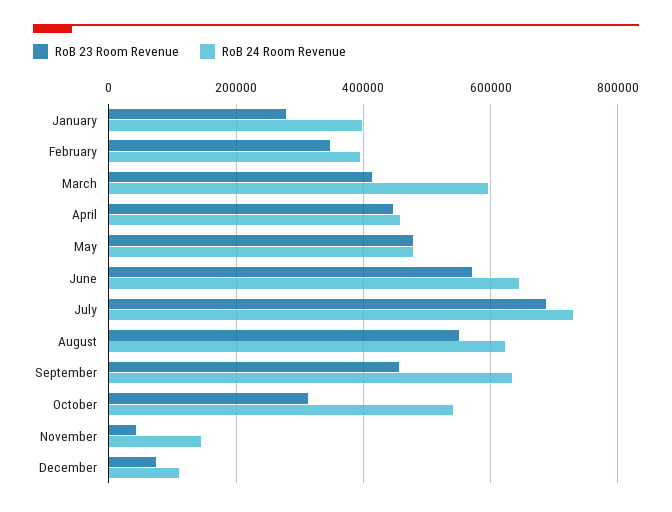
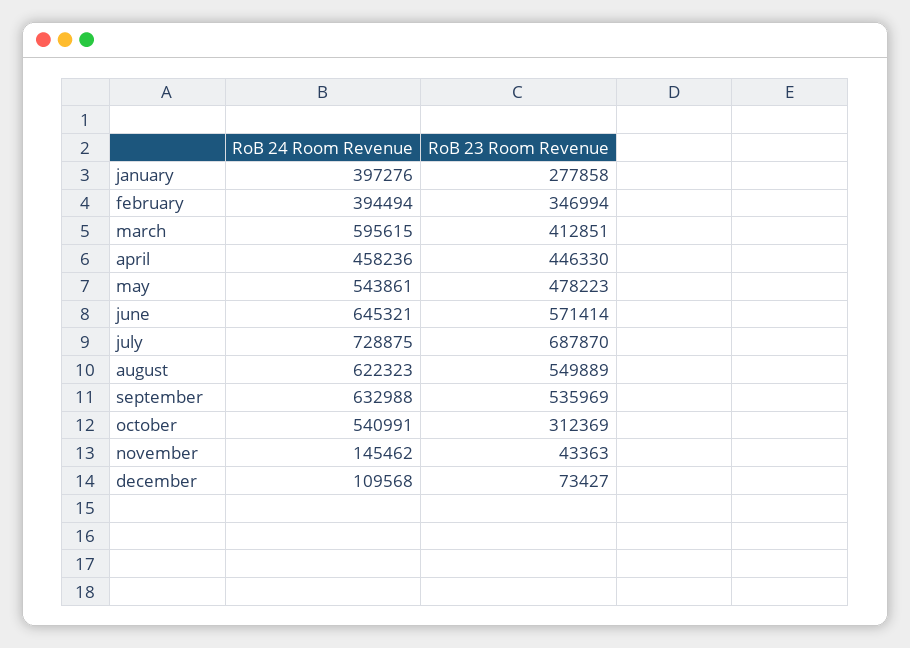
  {
    "RoB 23 Room Revenue": {
      "January": 277858,
      "February": 346994,
      "March": 412851,
      "April": 446330,
      "May": 478223,
      "June": 571414,
      "July": 687870,
      "August": 549889,
-     "September": 460000,
+     "September": 535969,
      "October": 312369,
      "November": 43363,
      "December": 73427
    },
    "RoB 24 Room Revenue": {
      "January": 397276,
      "February": 394494,
      "March": 595615,
      "April": 458236,
-     "May": 480000,
+     "May": 543861,
      "June": 645321,
      "July": 728875,
      "August": 622323,
      "September": 632988,
      "October": 540991,
      "November": 145462,
      "December": 109568
    }
  }

